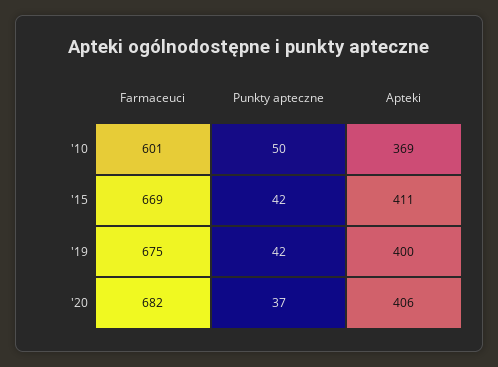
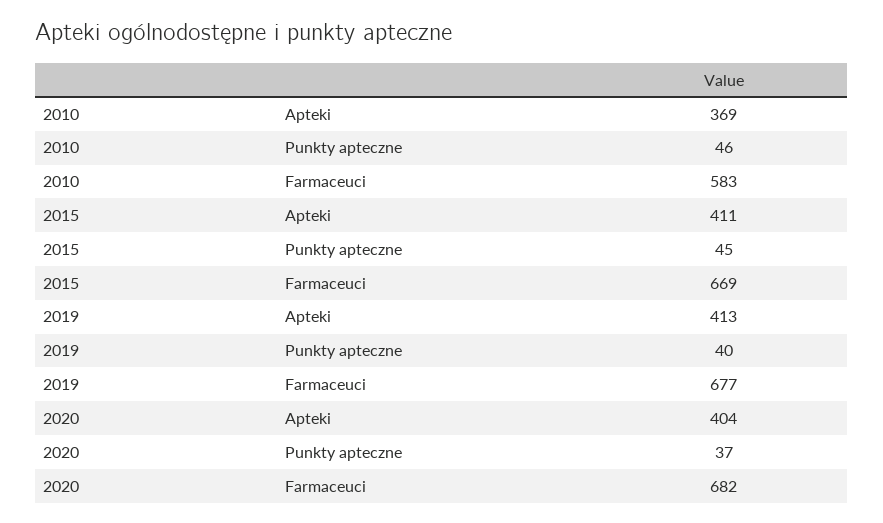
  {
    "Farmaceuci": {
-     "'10": 601,
+     "'10": 583,
      "'15": 669,
-     "'19": 675,
+     "'19": 677,
      "'20": 682
    },
    "Punkty apteczne": {
-     "'10": 50,
+     "'10": 46,
-     "'15": 42,
+     "'15": 45,
-     "'19": 42,
+     "'19": 40,
      "'20": 37
    },
    "Apteki": {
      "'10": 369,
      "'15": 411,
-     "'19": 400,
+     "'19": 413,
-     "'20": 406
+     "'20": 404
    }
  }

